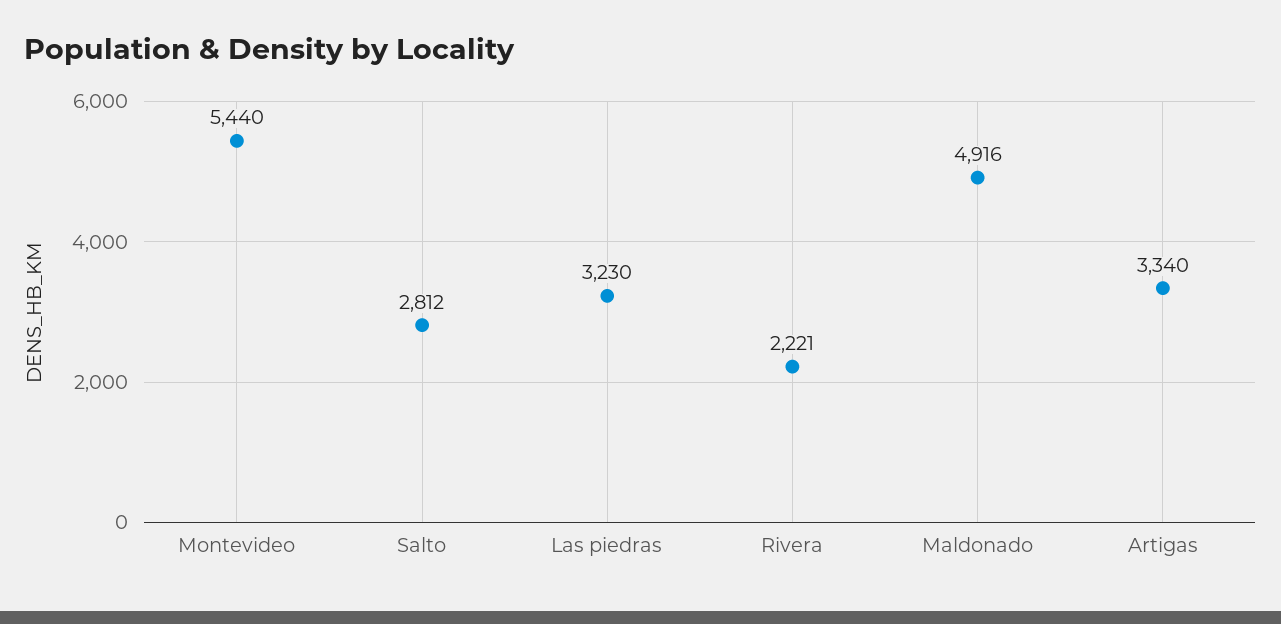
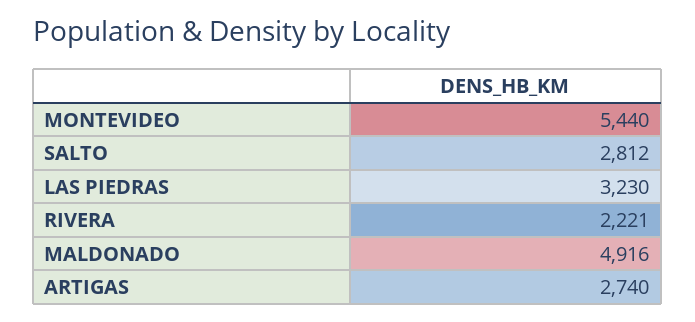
  {
    "Montevideo": 5440,
    "Salto": 2812,
    "Las piedras": 3230,
    "Rivera": 2221,
    "Maldonado": 4916,
-   "Artigas": 3340
+   "Artigas": 2740
  }

